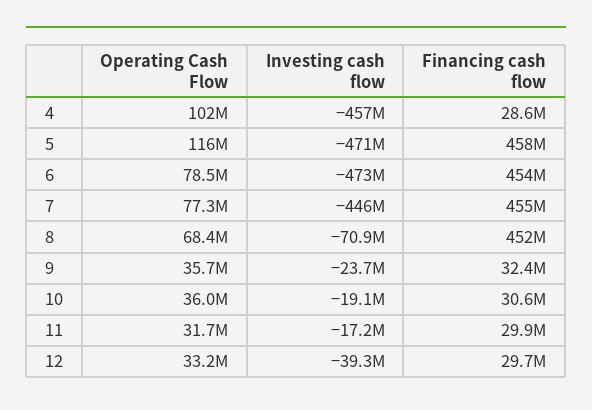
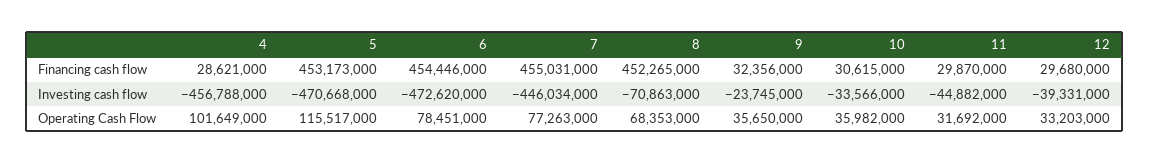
  {
    "Operating Cash Flow": {
      "4": 101649000,
      "5": 115517000,
      "6": 78451000,
      "7": 77263000,
      "8": 68353000,
      "9": 35650000,
      "10": 35982000,
      "11": 31692000,
      "12": 33203000
    },
    "Investing cash flow": {
      "4": -456788000,
      "5": -470668000,
      "6": -472620000,
      "7": -446034000,
      "8": -70863000,
      "9": -23745000,
-     "10": -19100000,
+     "10": -33566000,
-     "11": -17200000,
+     "11": -44882000,
      "12": -39331000
    },
    "Financing cash flow": {
      "4": 28621000,
-     "5": 458000000,
+     "5": 453173000,
      "6": 454446000,
      "7": 455031000,
      "8": 452265000,
      "9": 32356000,
      "10": 30615000,
      "11": 29870000,
      "12": 29680000
    }
  }

